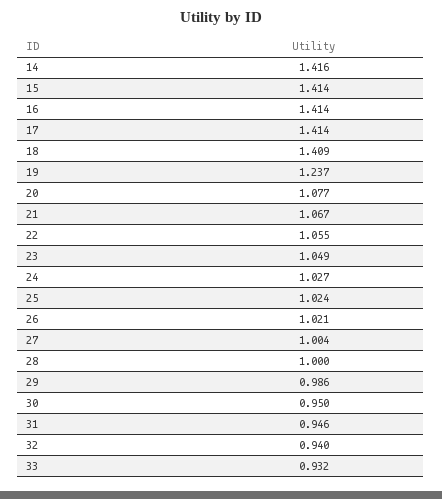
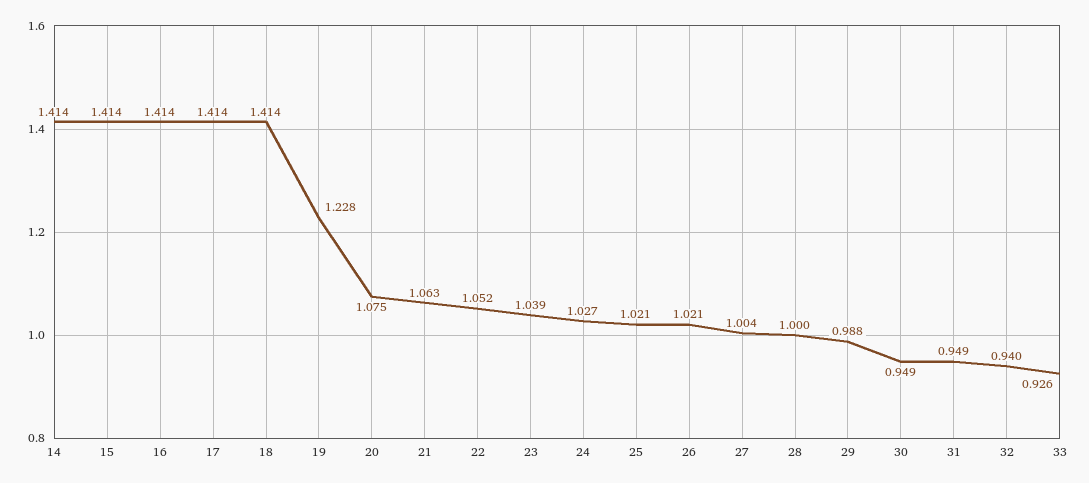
  {
-   "14": 1.416,
+   "14": 1.414,
    "15": 1.414,
    "16": 1.414,
    "17": 1.414,
-   "18": 1.409,
+   "18": 1.414,
-   "19": 1.237,
+   "19": 1.228,
-   "20": 1.077,
+   "20": 1.075,
-   "21": 1.067,
+   "21": 1.063,
-   "22": 1.055,
+   "22": 1.052,
-   "23": 1.049,
+   "23": 1.039,
    "24": 1.027,
-   "25": 1.024,
+   "25": 1.021,
    "26": 1.021,
    "27": 1.004,
    "28": 1,
-   "29": 0.986,
+   "29": 0.988,
-   "30": 0.95,
+   "30": 0.949,
-   "31": 0.946,
+   "31": 0.949,
    "32": 0.94,
-   "33": 0.932
+   "33": 0.926
  }

